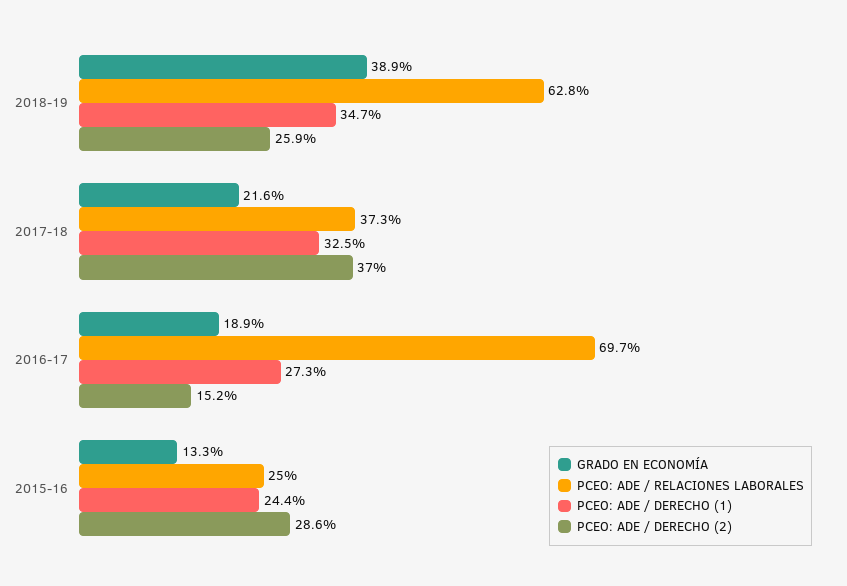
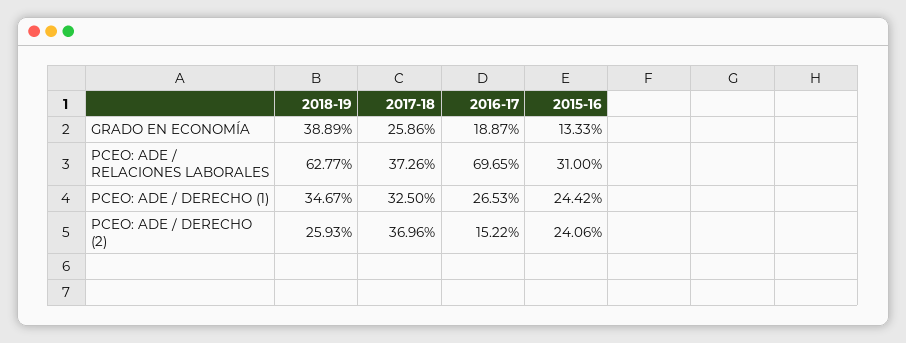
  {
    "GRADO EN ECONOMÍA": {
      "2018-19": 38.89,
-     "2017-18": 21.6,
+     "2017-18": 25.86,
      "2016-17": 18.87,
      "2015-16": 13.33
    },
    "PCEO: ADE / RELACIONES LABORALES": {
      "2018-19": 62.77,
      "2017-18": 37.26,
      "2016-17": 69.65,
-     "2015-16": 25
+     "2015-16": 31
    },
    "PCEO: ADE / DERECHO (1)": {
      "2018-19": 34.67,
      "2017-18": 32.5,
-     "2016-17": 27.3,
+     "2016-17": 26.53,
      "2015-16": 24.42
    },
    "PCEO: ADE / DERECHO (2)": {
      "2018-19": 25.93,
      "2017-18": 36.96,
      "2016-17": 15.22,
-     "2015-16": 28.6
+     "2015-16": 24.06
    }
  }

